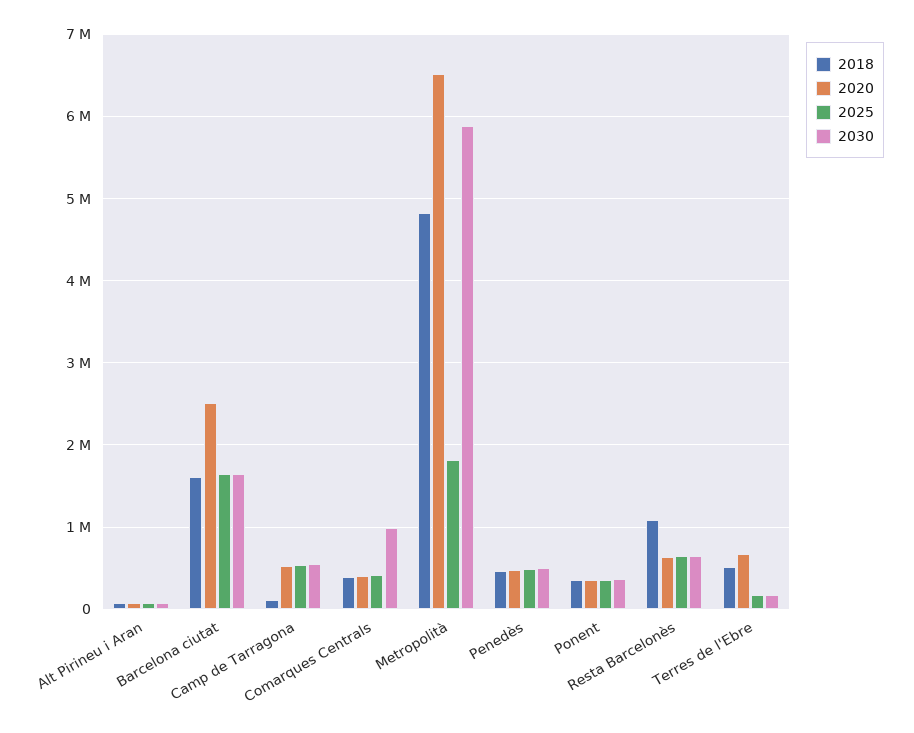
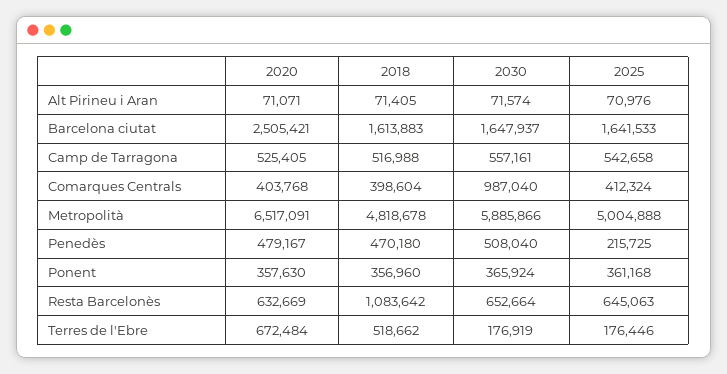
  {
    "2018": {
      "Alt Pirineu i Aran": 71405,
      "Barcelona ciutat": 1613883,
-     "Camp de Tarragona": 100000,
+     "Camp de Tarragona": 516988,
      "Comarques Centrals": 398604,
      "Metropolità": 4818678,
      "Penedès": 470180,
      "Ponent": 356960,
      "Resta Barcelonès": 1083642,
      "Terres de l'Ebre": 518662
    },
    "2020": {
      "Alt Pirineu i Aran": 71071,
      "Barcelona ciutat": 2505421,
      "Camp de Tarragona": 525405,
      "Comarques Centrals": 403768,
      "Metropolità": 6517091,
      "Penedès": 479167,
      "Ponent": 357630,
      "Resta Barcelonès": 632669,
      "Terres de l'Ebre": 672484
    },
    "2025": {
      "Alt Pirineu i Aran": 70976,
      "Barcelona ciutat": 1641533,
      "Camp de Tarragona": 542658,
      "Comarques Centrals": 412324,
-     "Metropolità": 1800000,
+     "Metropolità": 5004888,
-     "Penedès": 500000,
+     "Penedès": 215725,
      "Ponent": 361168,
      "Resta Barcelonès": 645063,
      "Terres de l'Ebre": 176446
    },
    "2030": {
      "Alt Pirineu i Aran": 71574,
      "Barcelona ciutat": 1647937,
      "Camp de Tarragona": 557161,
      "Comarques Centrals": 987040,
      "Metropolità": 5885866,
      "Penedès": 508040,
      "Ponent": 365924,
      "Resta Barcelonès": 652664,
      "Terres de l'Ebre": 176919
    }
  }

